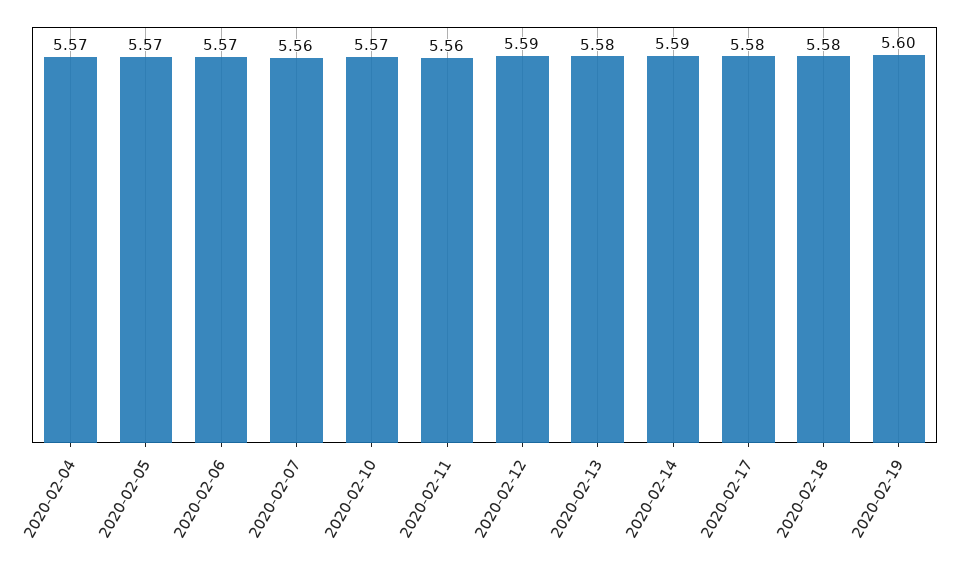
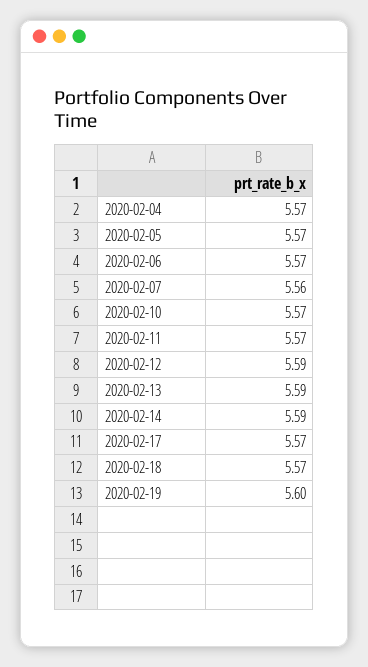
  {
    "2020-02-04": 5.57,
    "2020-02-05": 5.57,
    "2020-02-06": 5.57,
    "2020-02-07": 5.56,
    "2020-02-10": 5.57,
-   "2020-02-11": 5.56,
+   "2020-02-11": 5.57,
    "2020-02-12": 5.59,
-   "2020-02-13": 5.58,
+   "2020-02-13": 5.59,
    "2020-02-14": 5.59,
-   "2020-02-17": 5.58,
+   "2020-02-17": 5.57,
-   "2020-02-18": 5.58,
+   "2020-02-18": 5.57,
    "2020-02-19": 5.6
  }

